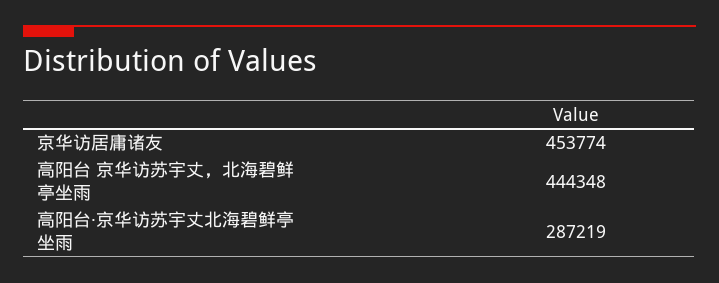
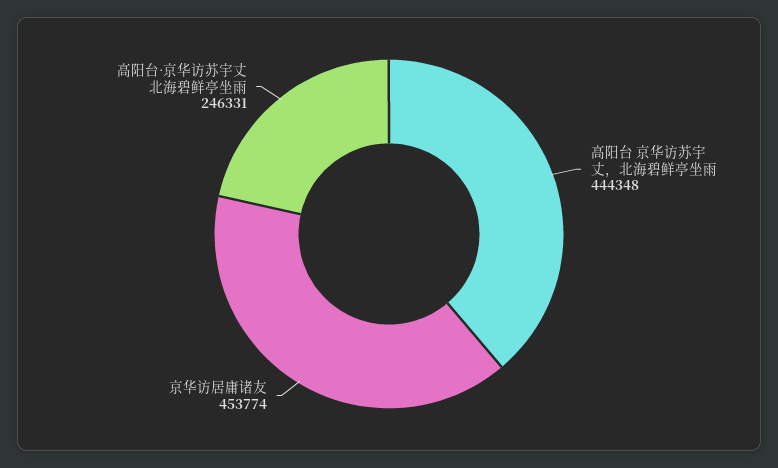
  {
    "京华访居庸诸友": 453774,
    "高阳台 京华访苏宇丈，北海碧鲜亭坐雨": 444348,
-   "高阳台·京华访苏宇丈北海碧鲜亭坐雨": 287219
+   "高阳台·京华访苏宇丈北海碧鲜亭坐雨": 246331
  }

